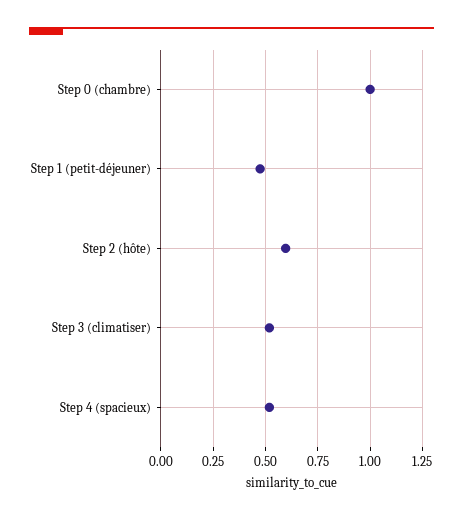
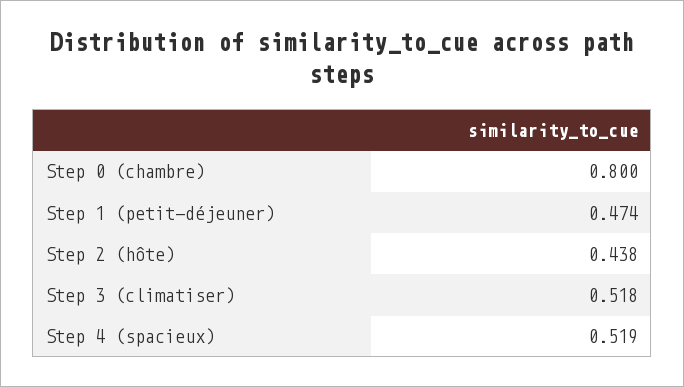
  {
-   "Step 0 (chambre)": 1,
+   "Step 0 (chambre)": 0.8,
    "Step 1 (petit-déjeuner)": 0.474,
-   "Step 2 (hôte)": 0.6,
+   "Step 2 (hôte)": 0.438,
    "Step 3 (climatiser)": 0.518,
    "Step 4 (spacieux)": 0.519
  }

